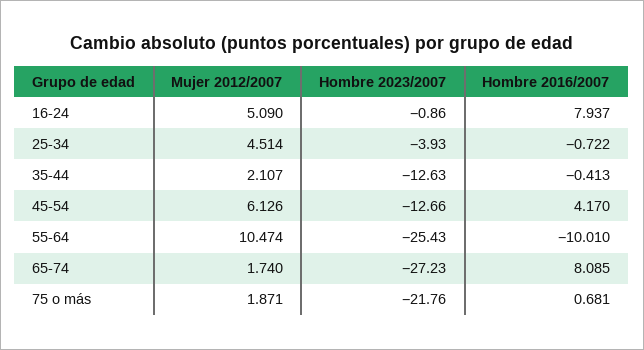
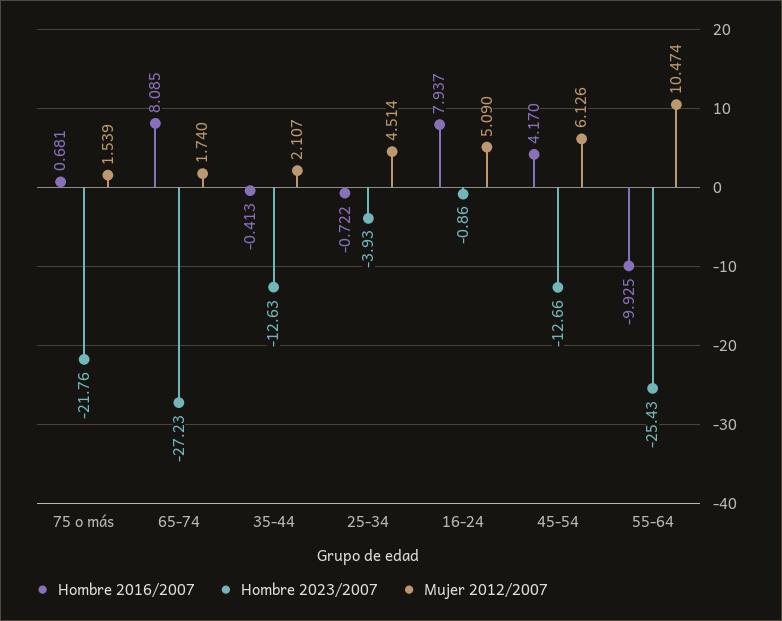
  {
    "Mujer 2012/2007": {
      "16-24": 5.09,
      "25-34": 4.514,
      "35-44": 2.107,
      "45-54": 6.126,
      "55-64": 10.474,
      "65-74": 1.74,
-     "75 o más": 1.871
+     "75 o más": 1.539
    },
    "Hombre 2023/2007": {
      "16-24": -0.86,
      "25-34": -3.93,
      "35-44": -12.63,
      "45-54": -12.66,
      "55-64": -25.43,
      "65-74": -27.23,
      "75 o más": -21.76
    },
    "Hombre 2016/2007": {
      "16-24": 7.937,
      "25-34": -0.722,
      "35-44": -0.413,
      "45-54": 4.17,
-     "55-64": -10.01,
+     "55-64": -9.925,
      "65-74": 8.085,
      "75 o más": 0.681
    }
  }

